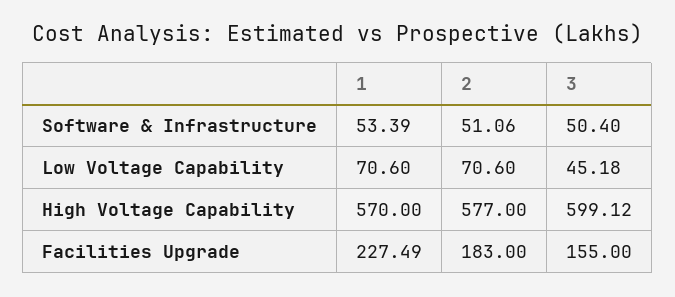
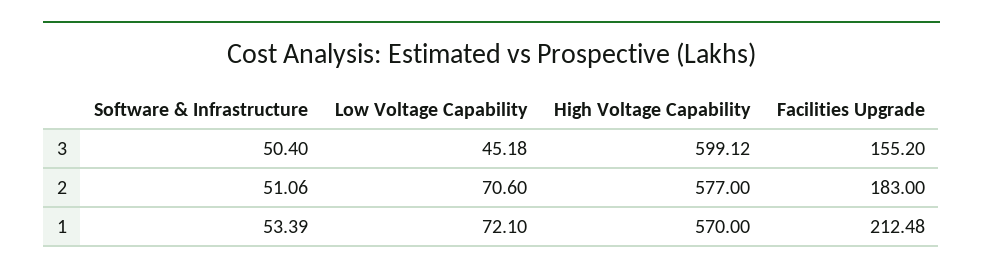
  {
    "1": {
      "Software & Infrastructure": 53.39,
-     "Low Voltage Capability": 70.6,
+     "Low Voltage Capability": 72.1,
      "High Voltage Capability": 570,
-     "Facilities Upgrade": 227.49
+     "Facilities Upgrade": 212.48
    },
    "2": {
      "Software & Infrastructure": 51.06,
      "Low Voltage Capability": 70.6,
      "High Voltage Capability": 577,
      "Facilities Upgrade": 183
    },
    "3": {
      "Software & Infrastructure": 50.4,
      "Low Voltage Capability": 45.18,
      "High Voltage Capability": 599.12,
-     "Facilities Upgrade": 155
+     "Facilities Upgrade": 155.2
    }
  }

